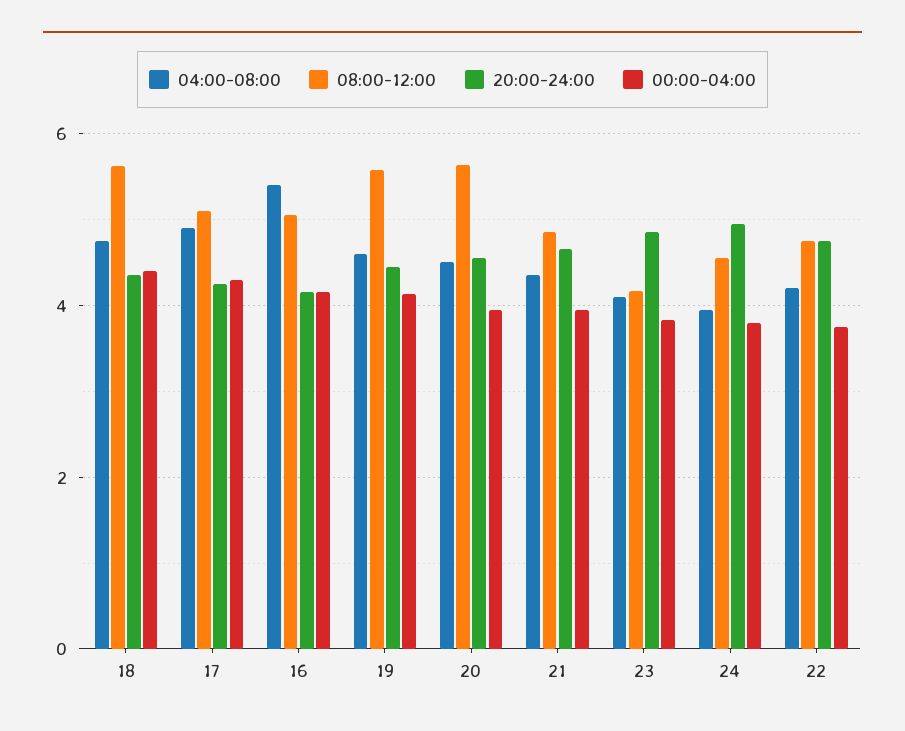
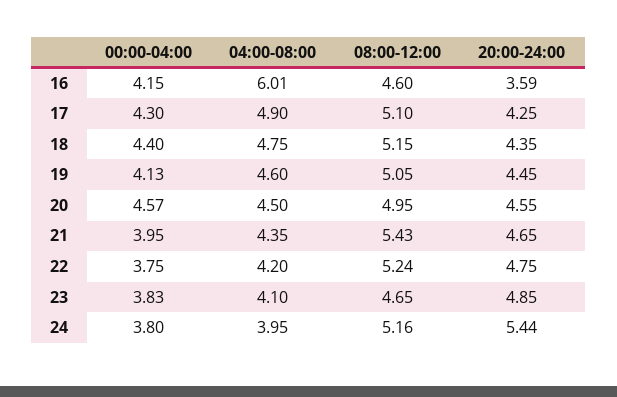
  {
    "04:00-08:00": {
      "18": 4.75,
      "17": 4.9,
-     "16": 5.4,
+     "16": 6.01,
      "19": 4.6,
      "20": 4.5,
      "21": 4.35,
      "23": 4.1,
      "24": 3.95,
      "22": 4.2
    },
    "08:00-12:00": {
-     "18": 5.6,
+     "18": 5.15,
      "17": 5.1,
-     "16": 5,
+     "16": 4.6,
-     "19": 5.6,
+     "19": 5.05,
-     "20": 5.6,
+     "20": 4.95,
-     "21": 4.8,
+     "21": 5.43,
-     "23": 4.2,
+     "23": 4.65,
-     "24": 4.6,
+     "24": 5.16,
-     "22": 4.8
+     "22": 5.24
    },
    "20:00-24:00": {
      "18": 4.35,
      "17": 4.25,
-     "16": 4.2,
+     "16": 3.59,
      "19": 4.45,
      "20": 4.55,
      "21": 4.65,
      "23": 4.85,
-     "24": 5,
+     "24": 5.44,
      "22": 4.75
    },
    "00:00-04:00": {
      "18": 4.4,
      "17": 4.3,
      "16": 4.15,
      "19": 4.13,
-     "20": 4,
+     "20": 4.57,
      "21": 3.95,
      "23": 3.83,
      "24": 3.8,
      "22": 3.75
    }
  }

